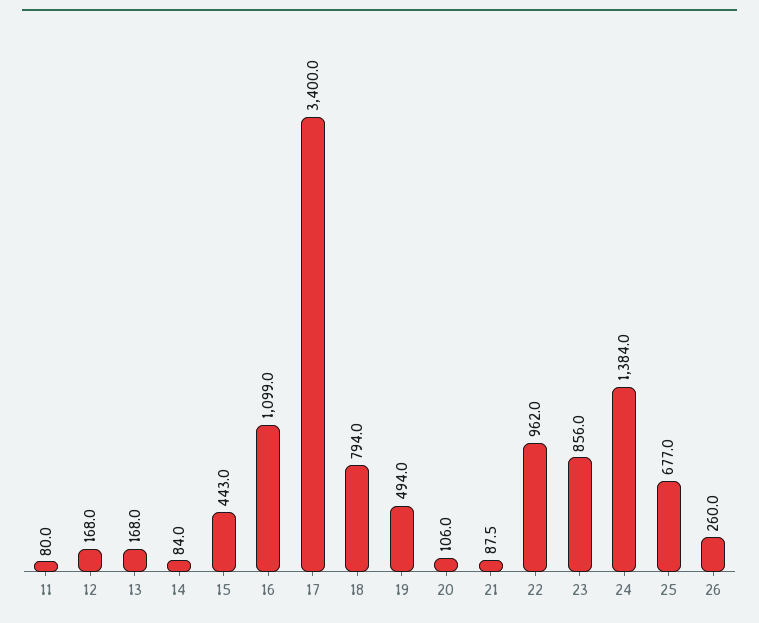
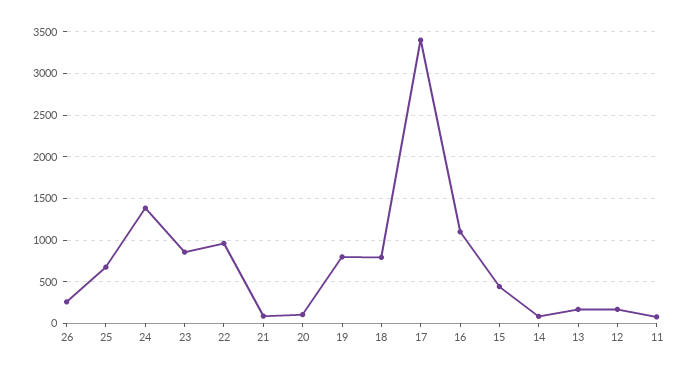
  {
    "11": 80,
    "12": 168,
    "13": 168,
    "14": 84,
    "15": 443,
    "16": 1099,
    "17": 3400,
    "18": 794,
-   "19": 494,
+   "19": 800,
    "20": 106,
    "21": 87.5,
    "22": 962,
    "23": 856,
    "24": 1384,
    "25": 677,
    "26": 260
  }

